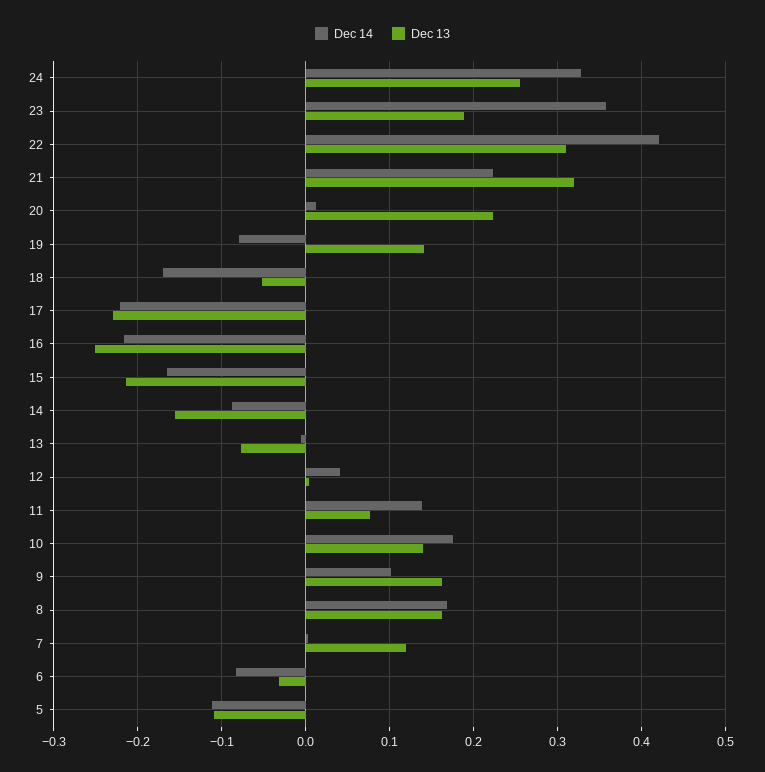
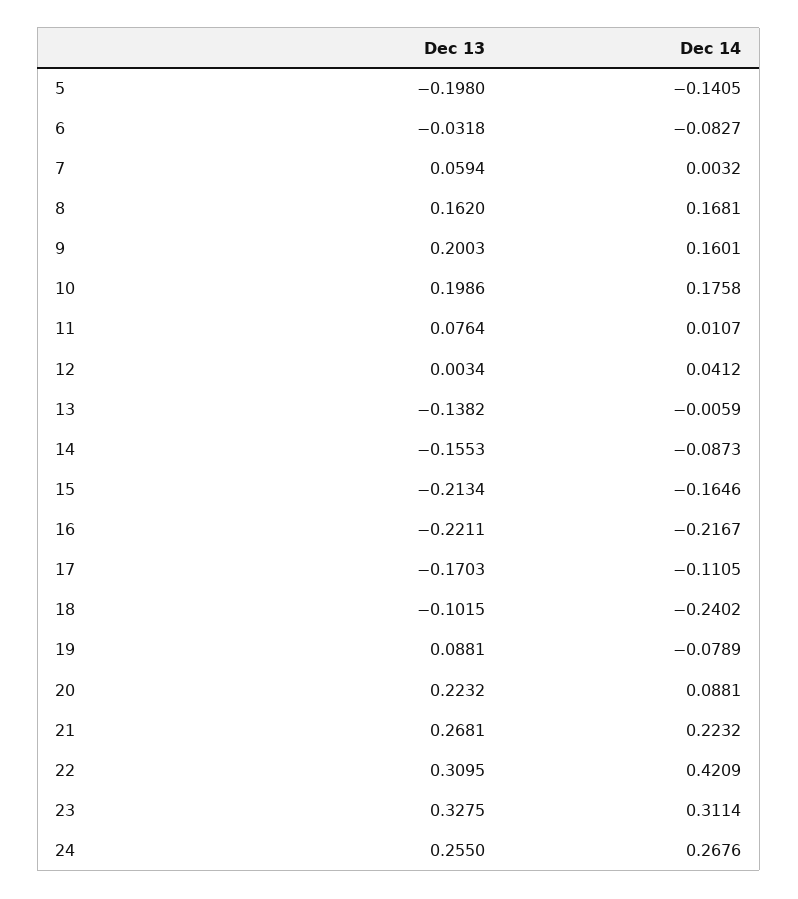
  {
    "Dec 14": {
-     "24": 0.33,
+     "24": 0.2676,
-     "23": 0.36,
+     "23": 0.3114,
      "22": 0.4209,
      "21": 0.2232,
-     "20": 0.01,
+     "20": 0.0881,
      "19": -0.0789,
-     "18": -0.17,
+     "18": -0.2402,
-     "17": -0.22,
+     "17": -0.1105,
      "16": -0.2167,
      "15": -0.1646,
      "14": -0.0873,
      "13": -0.0059,
      "12": 0.0412,
-     "11": 0.14,
+     "11": 0.0107,
      "10": 0.1758,
-     "9": 0.1,
+     "9": 0.1601,
      "8": 0.1681,
      "7": 0.0032,
      "6": -0.0827,
-     "5": -0.11
+     "5": -0.1405
    },
    "Dec 13": {
      "24": 0.255,
-     "23": 0.19,
+     "23": 0.3275,
      "22": 0.3095,
-     "21": 0.32,
+     "21": 0.2681,
      "20": 0.2232,
-     "19": 0.14,
+     "19": 0.0881,
-     "18": -0.05,
+     "18": -0.1015,
-     "17": -0.23,
+     "17": -0.1703,
-     "16": -0.25,
+     "16": -0.2211,
      "15": -0.2134,
      "14": -0.1553,
-     "13": -0.08,
+     "13": -0.1382,
      "12": 0.0034,
      "11": 0.0764,
-     "10": 0.14,
+     "10": 0.1986,
-     "9": 0.16,
+     "9": 0.2003,
      "8": 0.162,
-     "7": 0.12,
+     "7": 0.0594,
      "6": -0.0318,
-     "5": -0.11
+     "5": -0.198
    }
  }

